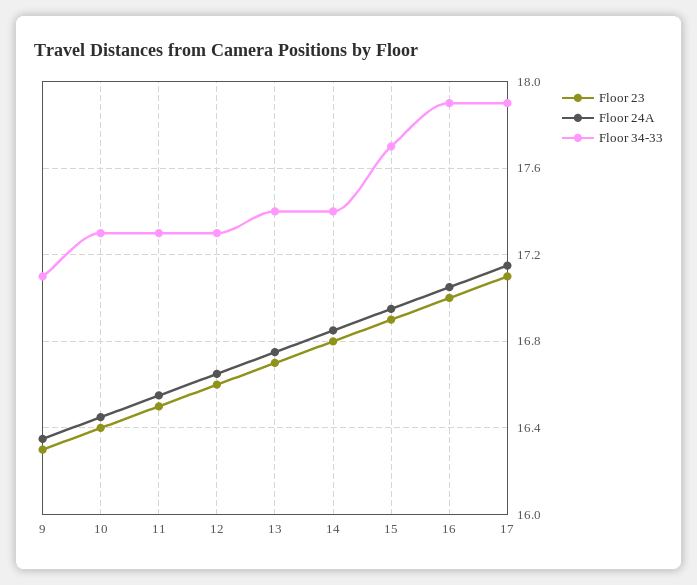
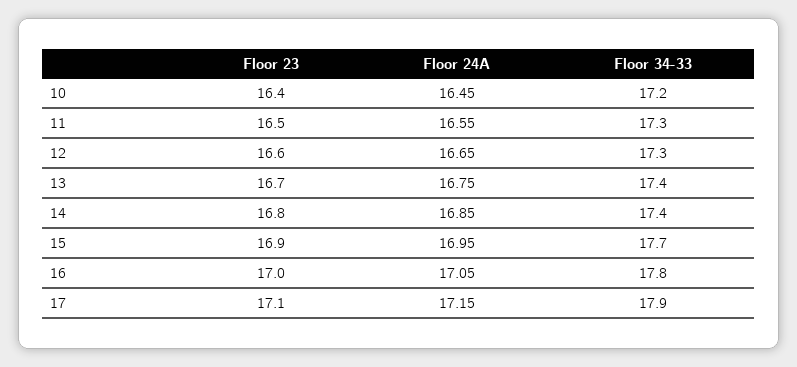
  {
    "Floor 23": {
-     "9": 16.3,
      "10": 16.4,
      "11": 16.5,
      "12": 16.6,
      "13": 16.7,
      "14": 16.8,
      "15": 16.9,
      "16": 17,
      "17": 17.1
    },
    "Floor 24A": {
-     "9": 16.35,
      "10": 16.45,
      "11": 16.55,
      "12": 16.65,
      "13": 16.75,
      "14": 16.85,
      "15": 16.95,
      "16": 17.05,
      "17": 17.15
    },
    "Floor 34-33": {
-     "9": 17.1,
-     "10": 17.3,
+     "10": 17.2,
      "11": 17.3,
      "12": 17.3,
      "13": 17.4,
      "14": 17.4,
      "15": 17.7,
-     "16": 17.9,
+     "16": 17.8,
      "17": 17.9
    }
  }

